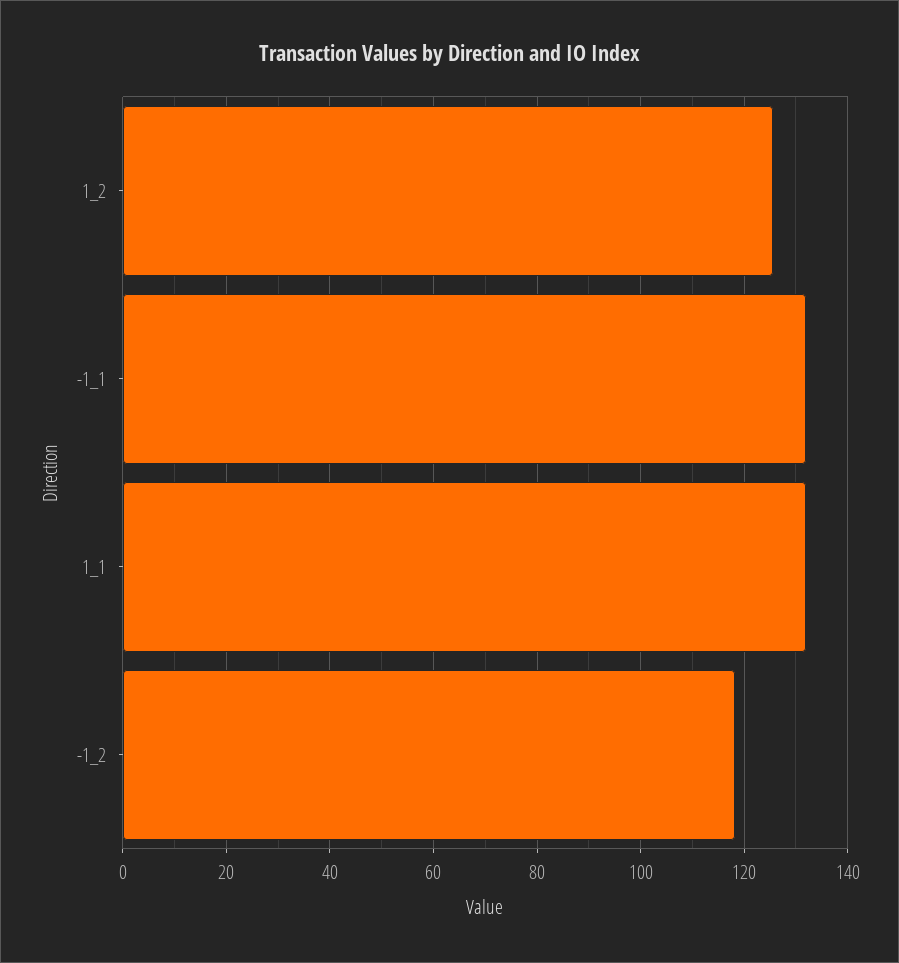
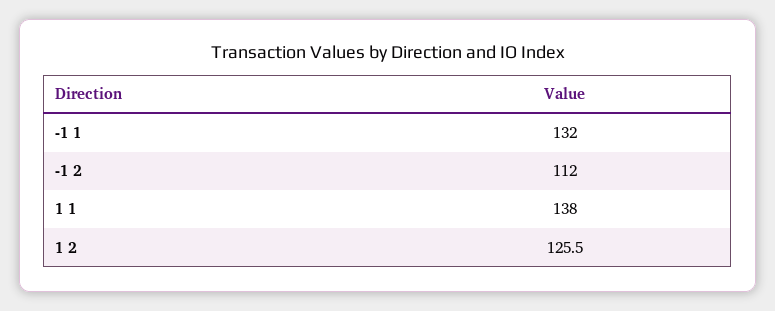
  {
    "1_2": 125.5,
    "-1_1": 132,
-   "1_1": 132,
+   "1_1": 138,
-   "-1_2": 118
+   "-1_2": 112
  }

